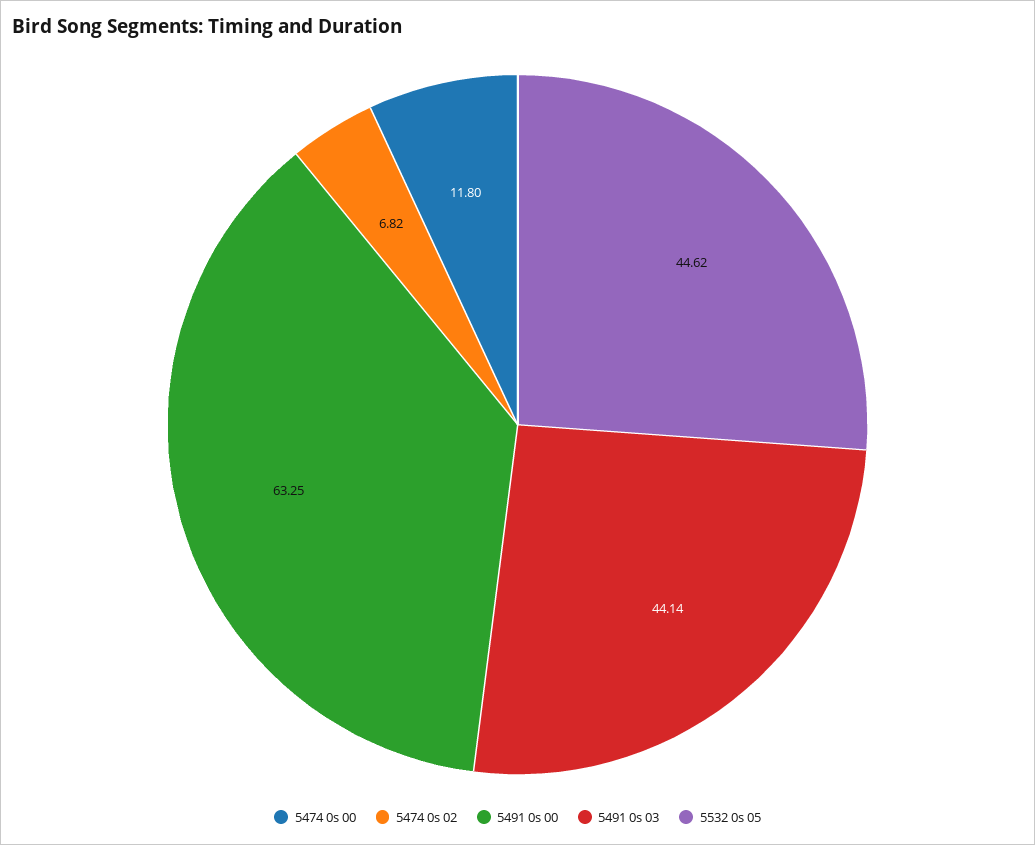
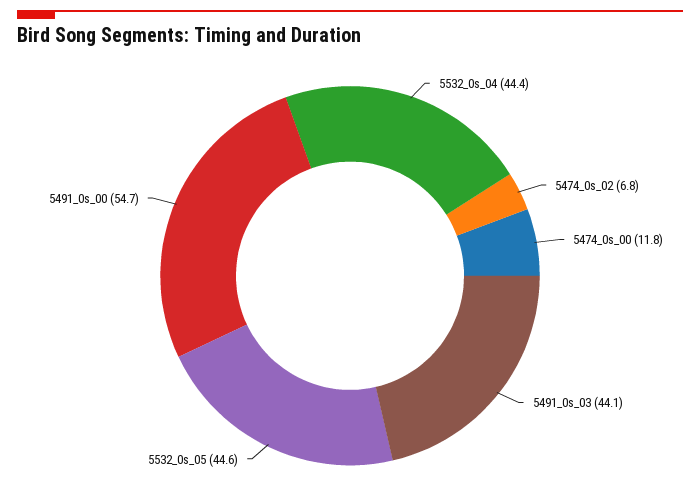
  {
    "5474 0s 00": 11.8,
    "5474 0s 02": 6.82,
-   "5491 0s 00": 63.25,
+   "5491 0s 00": 54.7,
    "5491 0s 03": 44.14,
-   "5532 0s 05": 44.62
+   "5532 0s 05": 44.62,
+   "5532_0s_04": 44.4
  }

